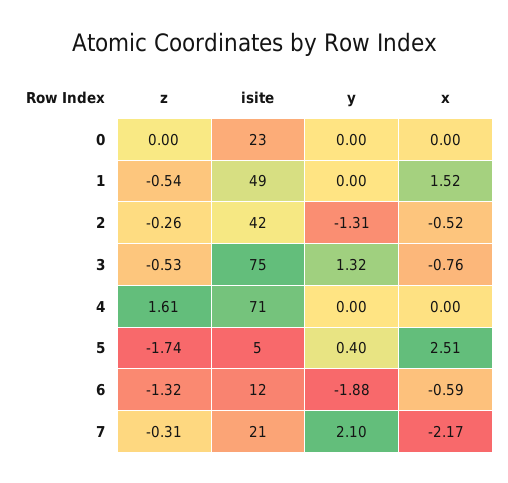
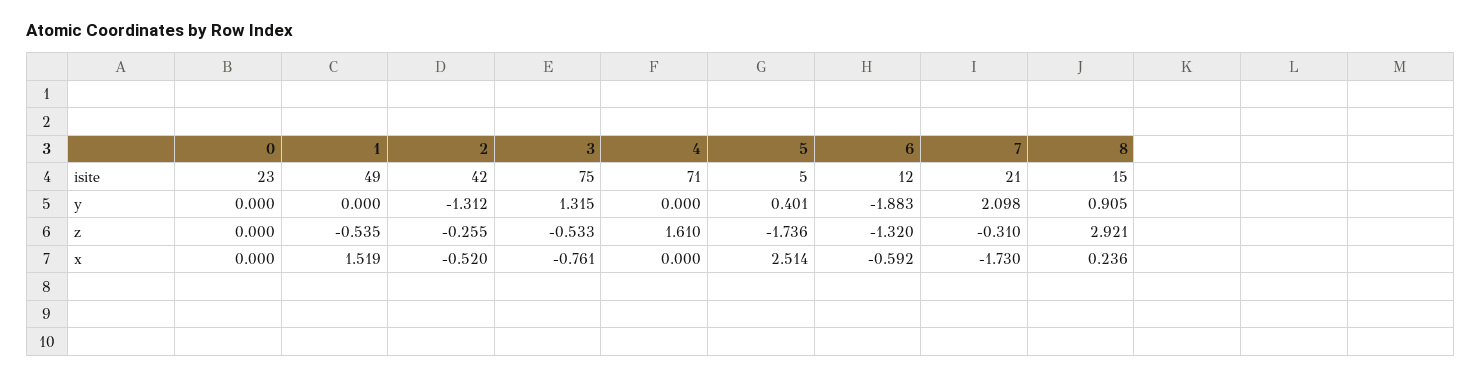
  {
    "z": {
      "0": 0,
      "1": -0.535,
      "2": -0.255,
      "3": -0.533,
      "4": 1.61,
      "5": -1.736,
      "6": -1.32,
-     "7": -0.31
+     "7": -0.31,
+     "8": 2.921
    },
    "isite": {
      "0": 23,
      "1": 49,
      "2": 42,
      "3": 75,
      "4": 71,
      "5": 5,
      "6": 12,
-     "7": 21
+     "7": 21,
+     "8": 15
    },
    "y": {
      "0": 0,
      "1": 0,
      "2": -1.312,
      "3": 1.315,
      "4": 0,
      "5": 0.401,
      "6": -1.883,
-     "7": 2.098
+     "7": 2.098,
+     "8": 0.905
    },
    "x": {
      "0": 0,
      "1": 1.519,
      "2": -0.52,
      "3": -0.761,
      "4": 0,
      "5": 2.514,
      "6": -0.592,
-     "7": -2.17
+     "7": -1.73,
+     "8": 0.236
    }
  }

